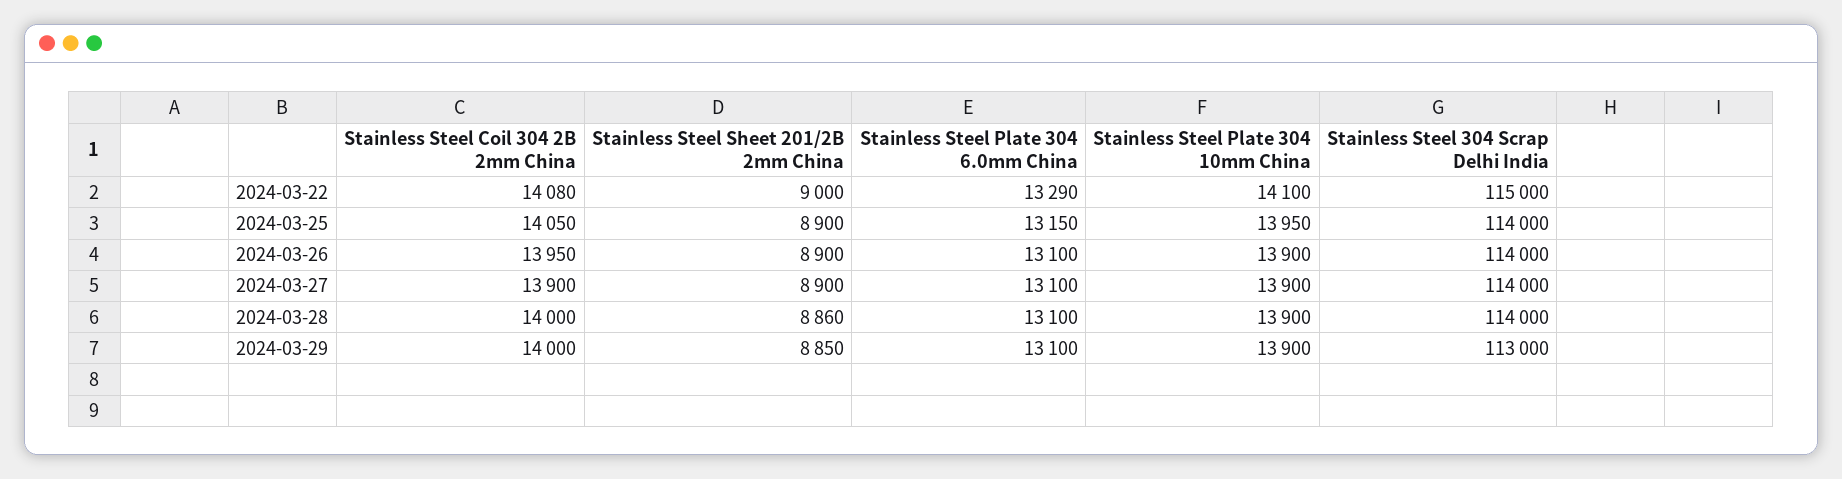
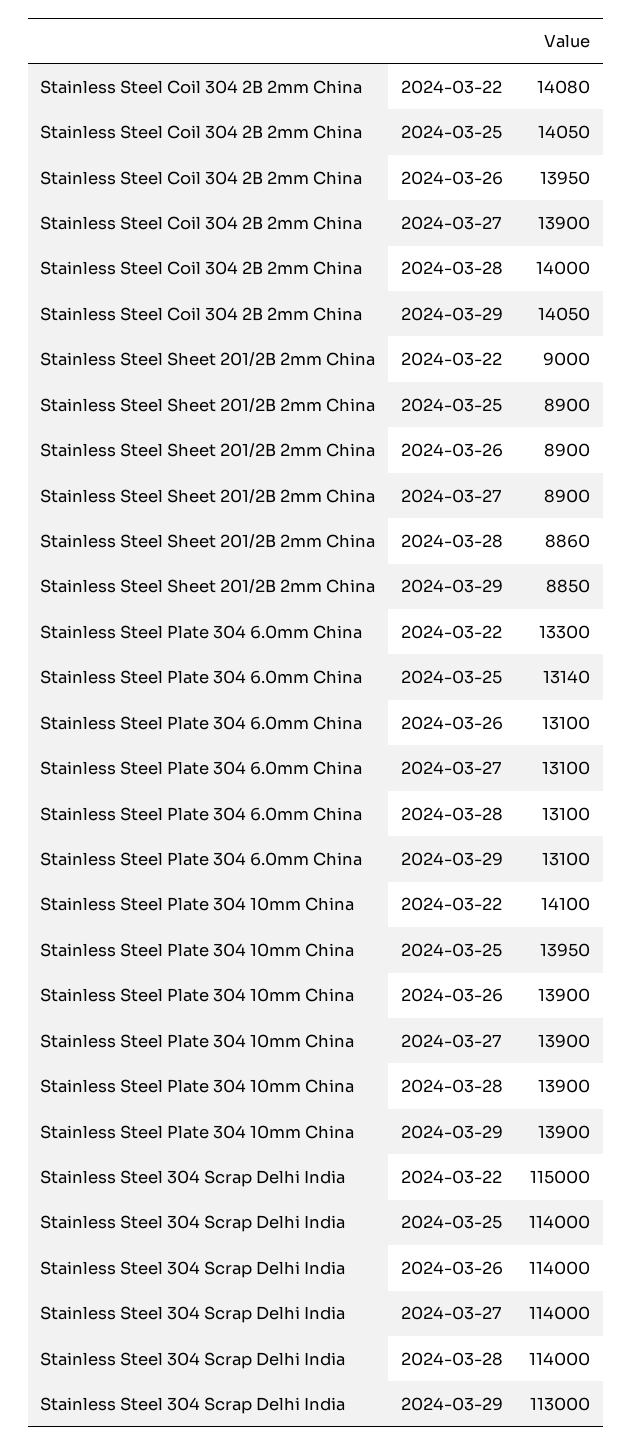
  {
    "Stainless Steel Coil 304 2B 2mm China": {
      "2024-03-22": 14080,
      "2024-03-25": 14050,
      "2024-03-26": 13950,
      "2024-03-27": 13900,
      "2024-03-28": 14000,
-     "2024-03-29": 14000
+     "2024-03-29": 14050
    },
    "Stainless Steel Sheet 201/2B 2mm China": {
      "2024-03-22": 9000,
      "2024-03-25": 8900,
      "2024-03-26": 8900,
      "2024-03-27": 8900,
      "2024-03-28": 8860,
      "2024-03-29": 8850
    },
    "Stainless Steel Plate 304 6.0mm China": {
-     "2024-03-22": 13290,
+     "2024-03-22": 13300,
-     "2024-03-25": 13150,
+     "2024-03-25": 13140,
      "2024-03-26": 13100,
      "2024-03-27": 13100,
      "2024-03-28": 13100,
      "2024-03-29": 13100
    },
    "Stainless Steel Plate 304 10mm China": {
      "2024-03-22": 14100,
      "2024-03-25": 13950,
      "2024-03-26": 13900,
      "2024-03-27": 13900,
      "2024-03-28": 13900,
      "2024-03-29": 13900
    },
    "Stainless Steel 304 Scrap Delhi India": {
      "2024-03-22": 115000,
      "2024-03-25": 114000,
      "2024-03-26": 114000,
      "2024-03-27": 114000,
      "2024-03-28": 114000,
      "2024-03-29": 113000
    }
  }

